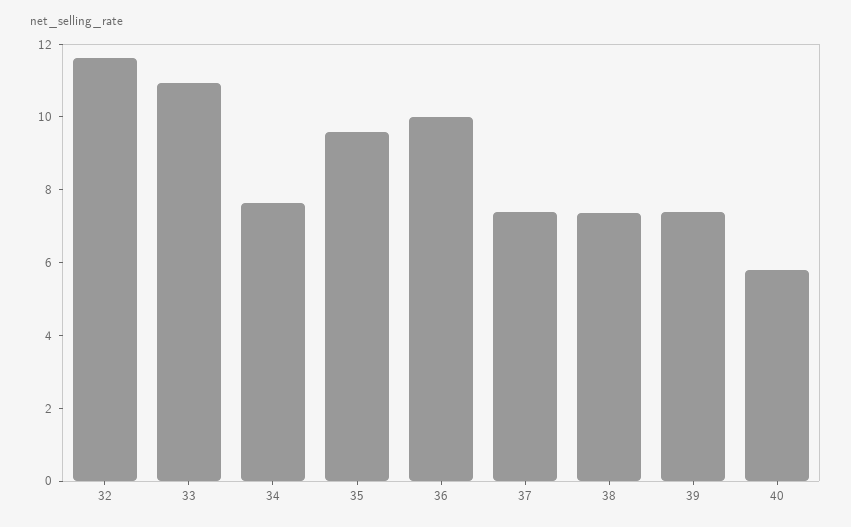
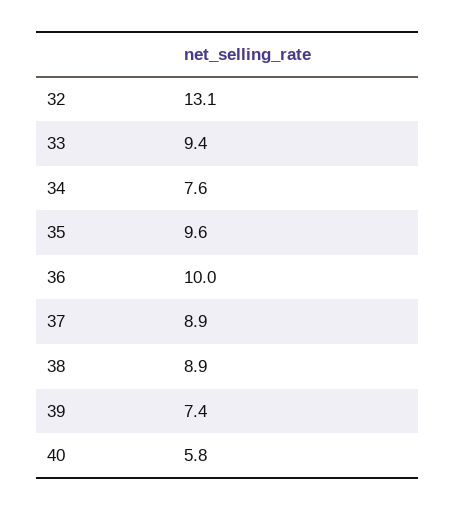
  {
-   "32": 11.5,
+   "32": 13.1,
-   "33": 11,
+   "33": 9.4,
    "34": 7.6,
    "35": 9.6,
    "36": 10,
-   "37": 7.5,
+   "37": 8.9,
-   "38": 7.5,
+   "38": 8.9,
    "39": 7.4,
    "40": 5.8
  }

